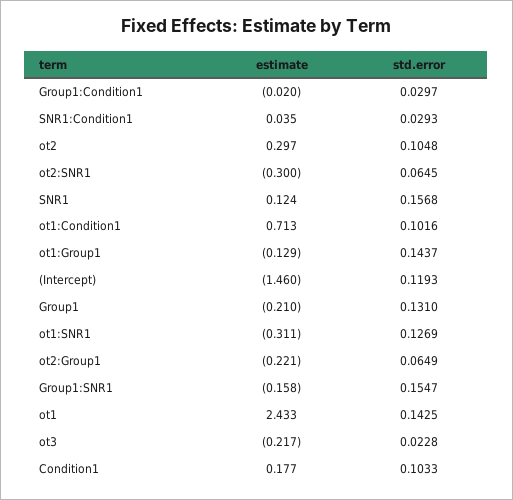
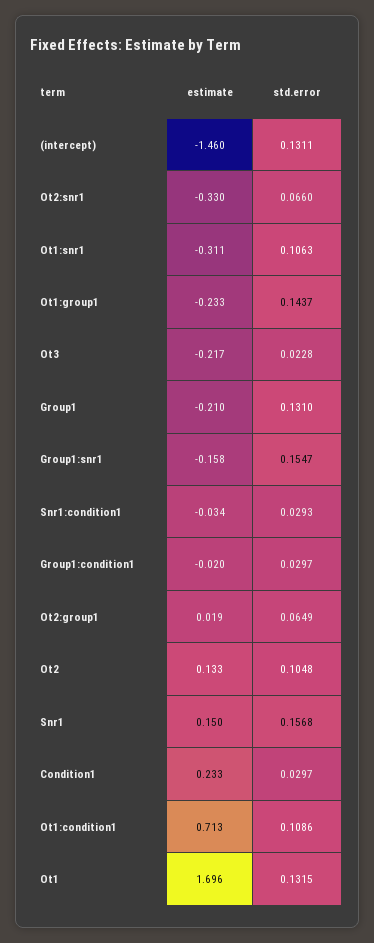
  {
    "estimate": {
      "Group1:Condition1": -0.02,
-     "SNR1:Condition1": 0.035,
+     "SNR1:Condition1": -0.034,
-     "ot2": 0.297,
+     "ot2": 0.133,
-     "ot2:SNR1": -0.3,
+     "ot2:SNR1": -0.33,
-     "SNR1": 0.124,
+     "SNR1": 0.15,
      "ot1:Condition1": 0.713,
-     "ot1:Group1": -0.129,
+     "ot1:Group1": -0.233,
      "(Intercept)": -1.46,
      "Group1": -0.21,
      "ot1:SNR1": -0.311,
-     "ot2:Group1": -0.221,
+     "ot2:Group1": 0.019,
      "Group1:SNR1": -0.158,
-     "ot1": 2.433,
+     "ot1": 1.696,
      "ot3": -0.217,
-     "Condition1": 0.177
+     "Condition1": 0.233
    },
    "std.error": {
      "Group1:Condition1": 0.0297,
      "SNR1:Condition1": 0.0293,
      "ot2": 0.1048,
-     "ot2:SNR1": 0.0645,
+     "ot2:SNR1": 0.066,
      "SNR1": 0.1568,
-     "ot1:Condition1": 0.1016,
+     "ot1:Condition1": 0.1086,
      "ot1:Group1": 0.1437,
-     "(Intercept)": 0.1193,
+     "(Intercept)": 0.1311,
      "Group1": 0.131,
-     "ot1:SNR1": 0.1269,
+     "ot1:SNR1": 0.1063,
      "ot2:Group1": 0.0649,
      "Group1:SNR1": 0.1547,
-     "ot1": 0.1425,
+     "ot1": 0.1315,
      "ot3": 0.0228,
-     "Condition1": 0.1033
+     "Condition1": 0.0297
    }
  }

